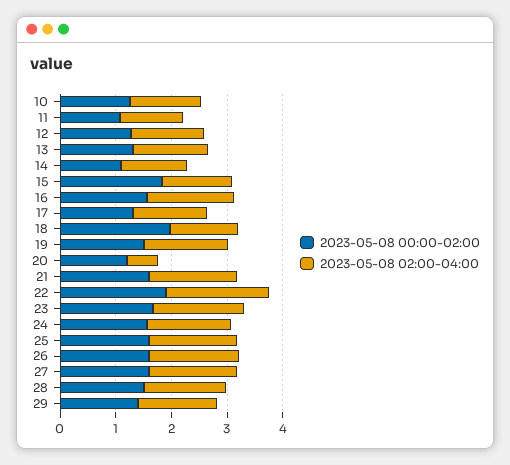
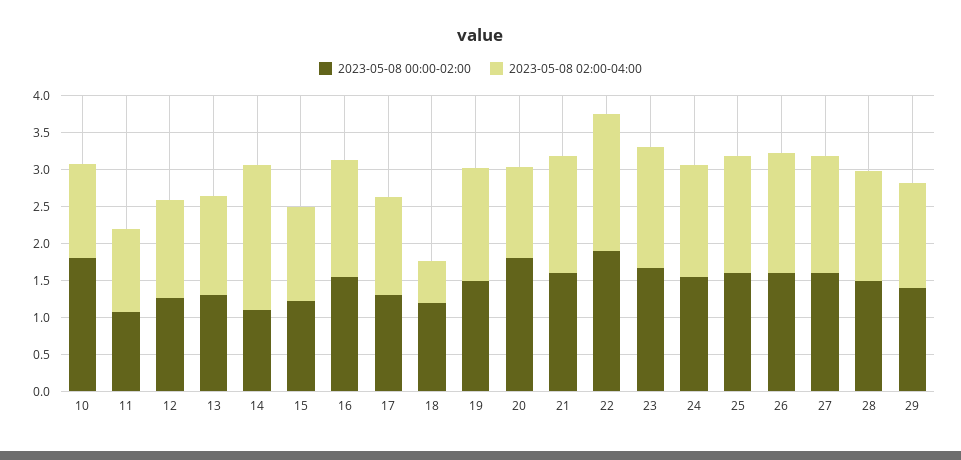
  {
    "2023-05-08 00:00-02:00": {
-     "10": 1.2,
+     "10": 1.75,
      "11": 1,
      "12": 1.2,
      "13": 1.4,
      "14": 1.2,
-     "15": 1.8,
+     "15": 1.25,
      "16": 1.6,
      "17": 1.4,
-     "18": 2,
+     "18": 1.25,
      "19": 1.6,
-     "20": 1.2,
+     "20": 1.75,
      "21": 1.6,
      "22": 2,
      "23": 1.6,
      "24": 1.6,
      "25": 1.6,
      "26": 1.6,
      "27": 1.6,
      "28": 1.6,
      "29": 1.4
    },
    "2023-05-08 02:00-04:00": {
      "10": 1.2,
      "11": 1.2,
      "12": 1.4,
      "13": 1.4,
-     "14": 1.2,
+     "14": 2,
      "15": 1.2,
      "16": 1.6,
      "17": 1.4,
-     "18": 1.2,
+     "18": 0.5,
      "19": 1.6,
-     "20": 0.6,
+     "20": 1.25,
      "21": 1.6,
      "22": 1.8,
      "23": 1.6,
      "24": 1.6,
      "25": 1.6,
      "26": 1.6,
      "27": 1.6,
      "28": 1.4,
      "29": 1.4
    }
  }

